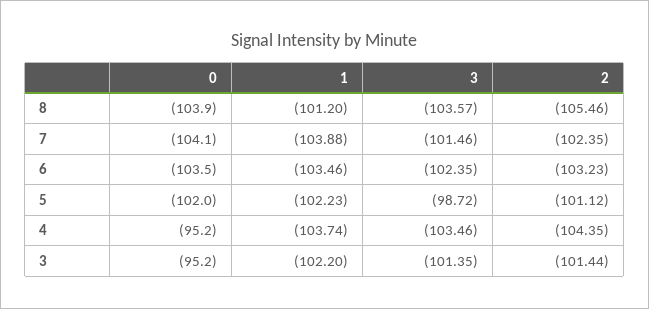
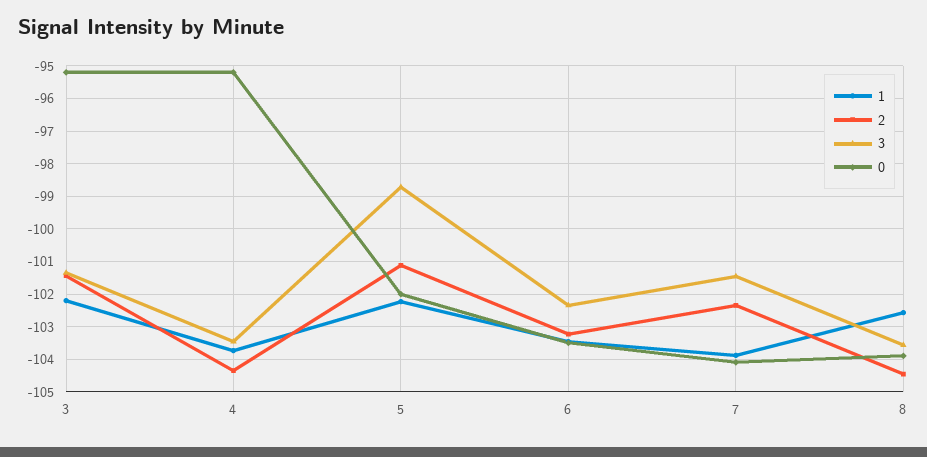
  {
    "0": {
      "8": -103.9,
      "7": -104.1,
      "6": -103.5,
      "5": -102,
      "4": -95.2,
      "3": -95.2
    },
    "1": {
-     "8": -101.2,
+     "8": -102.6,
      "7": -103.88,
      "6": -103.46,
      "5": -102.23,
      "4": -103.74,
      "3": -102.2
    },
    "3": {
      "8": -103.57,
      "7": -101.46,
      "6": -102.35,
      "5": -98.72,
      "4": -103.46,
      "3": -101.35
    },
    "2": {
-     "8": -105.46,
+     "8": -104.4,
      "7": -102.35,
      "6": -103.23,
      "5": -101.12,
      "4": -104.35,
      "3": -101.44
    }
  }

